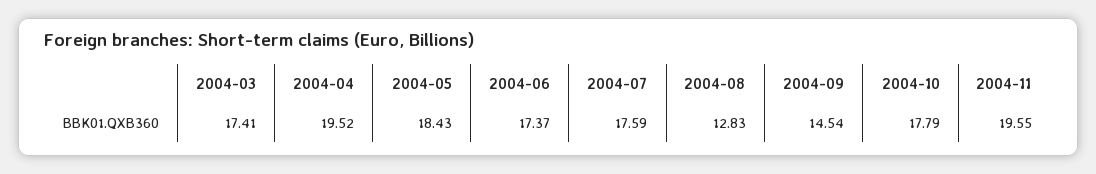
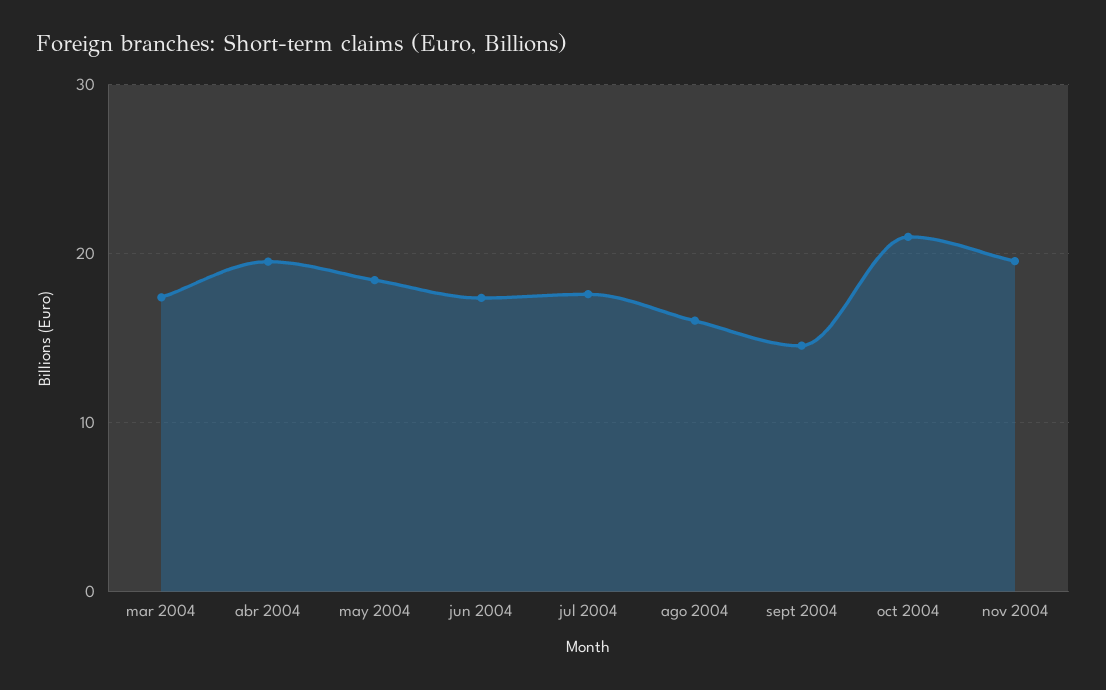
  {
    "2004-03": 17.41,
    "2004-04": 19.52,
    "2004-05": 18.43,
    "2004-06": 17.37,
    "2004-07": 17.59,
-   "2004-08": 12.83,
+   "2004-08": 16,
    "2004-09": 14.54,
-   "2004-10": 17.79,
+   "2004-10": 21,
    "2004-11": 19.55
  }

